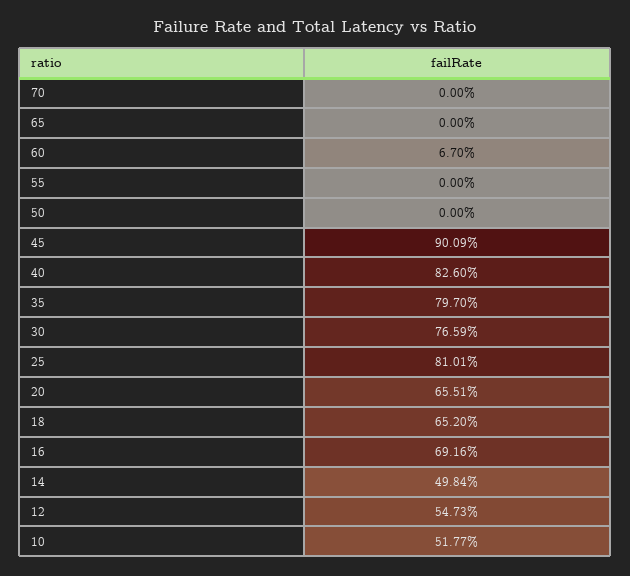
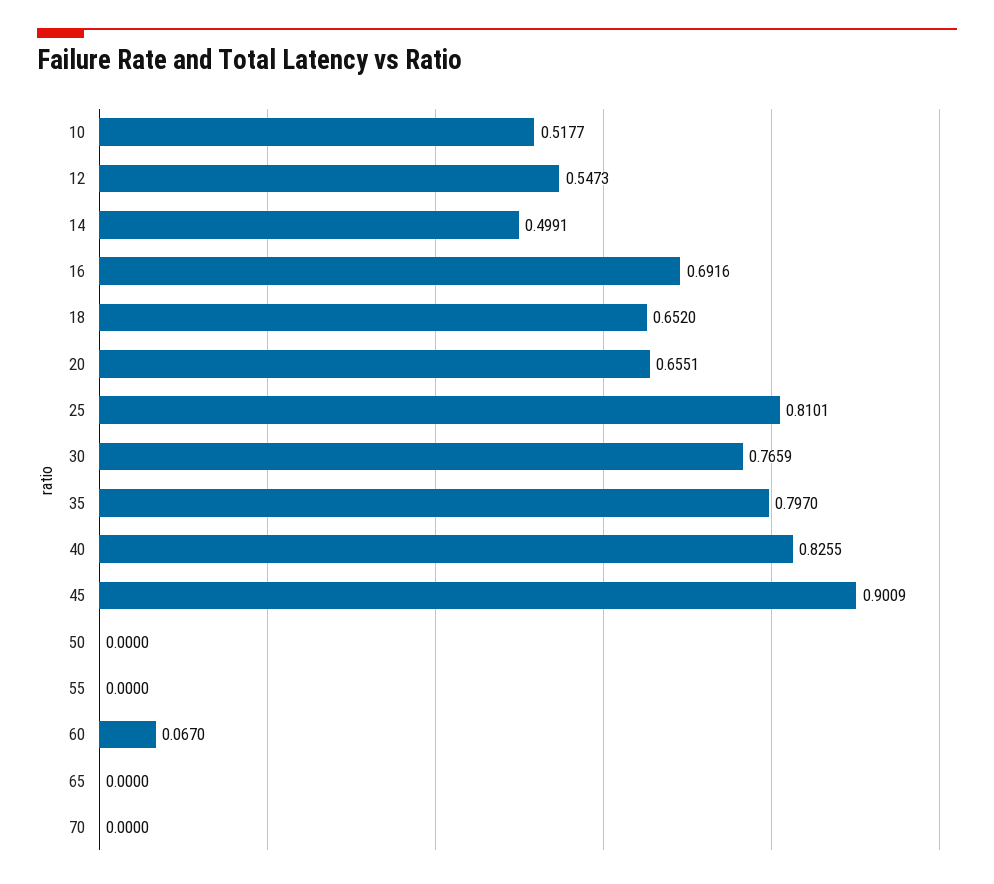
  {
    "70": 0,
    "65": 0,
    "60": 0.067,
    "55": 0,
    "50": 0,
    "45": 0.9009,
-   "40": 0.826,
+   "40": 0.8255,
    "35": 0.797,
    "30": 0.7659,
    "25": 0.8101,
    "20": 0.6551,
    "18": 0.652,
    "16": 0.6916,
-   "14": 0.4984,
+   "14": 0.4991,
    "12": 0.5473,
    "10": 0.5177
  }

